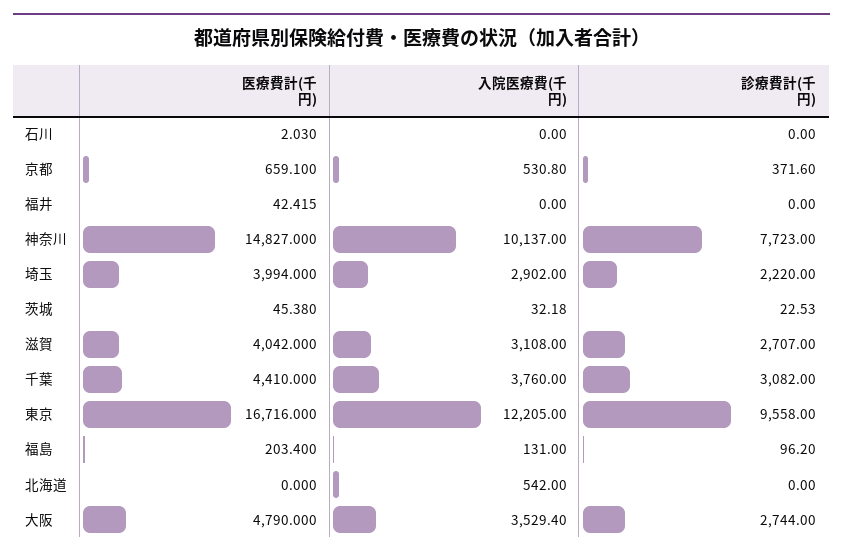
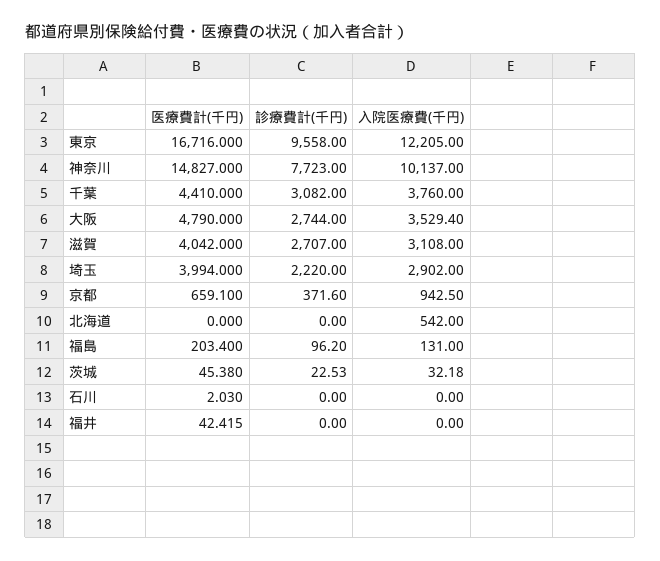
  {
    "医療費計(千円)": {
      "石川": 2.03,
      "京都": 659.1,
      "福井": 42.415,
      "神奈川": 14827,
      "埼玉": 3994,
      "茨城": 45.38,
      "滋賀": 4042,
      "千葉": 4410,
      "東京": 16716,
      "福島": 203.4,
      "北海道": 0,
      "大阪": 4790
    },
    "入院医療費(千円)": {
      "石川": 0,
-     "京都": 530.8,
+     "京都": 942.5,
      "福井": 0,
      "神奈川": 10137,
      "埼玉": 2902,
      "茨城": 32.18,
      "滋賀": 3108,
      "千葉": 3760,
      "東京": 12205,
      "福島": 131,
      "北海道": 542,
      "大阪": 3529.4
    },
    "診療費計(千円)": {
      "石川": 0,
      "京都": 371.6,
      "福井": 0,
      "神奈川": 7723,
      "埼玉": 2220,
      "茨城": 22.53,
      "滋賀": 2707,
      "千葉": 3082,
      "東京": 9558,
      "福島": 96.2,
      "北海道": 0,
      "大阪": 2744
    }
  }

